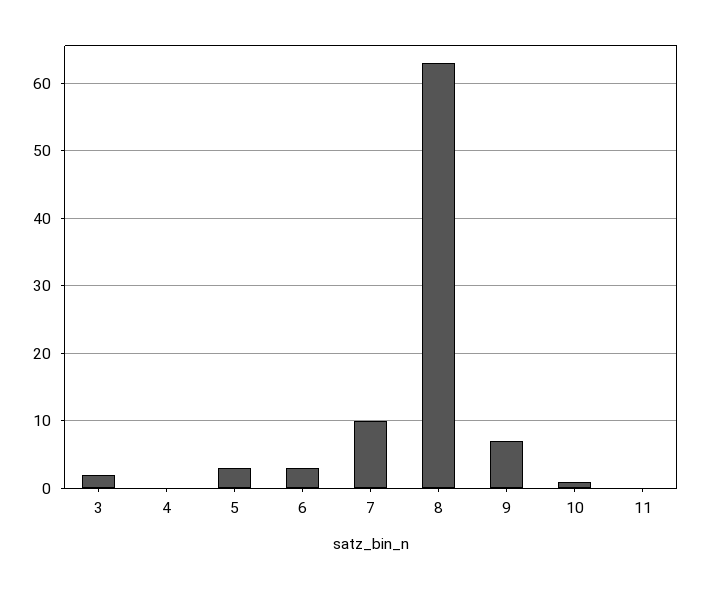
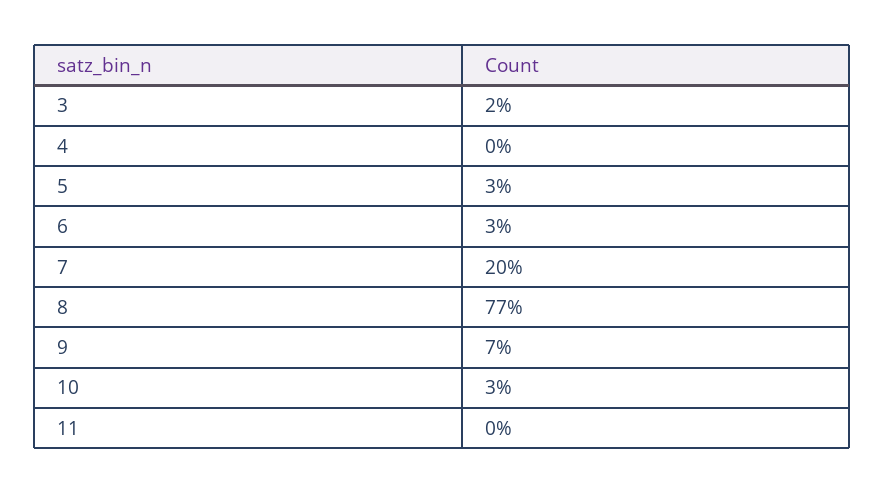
  {
    "3": 2,
    "4": 0,
    "5": 3,
    "6": 3,
-   "7": 10,
+   "7": 20,
-   "8": 63,
+   "8": 77,
    "9": 7,
-   "10": 1,
+   "10": 3,
    "11": 0
  }

